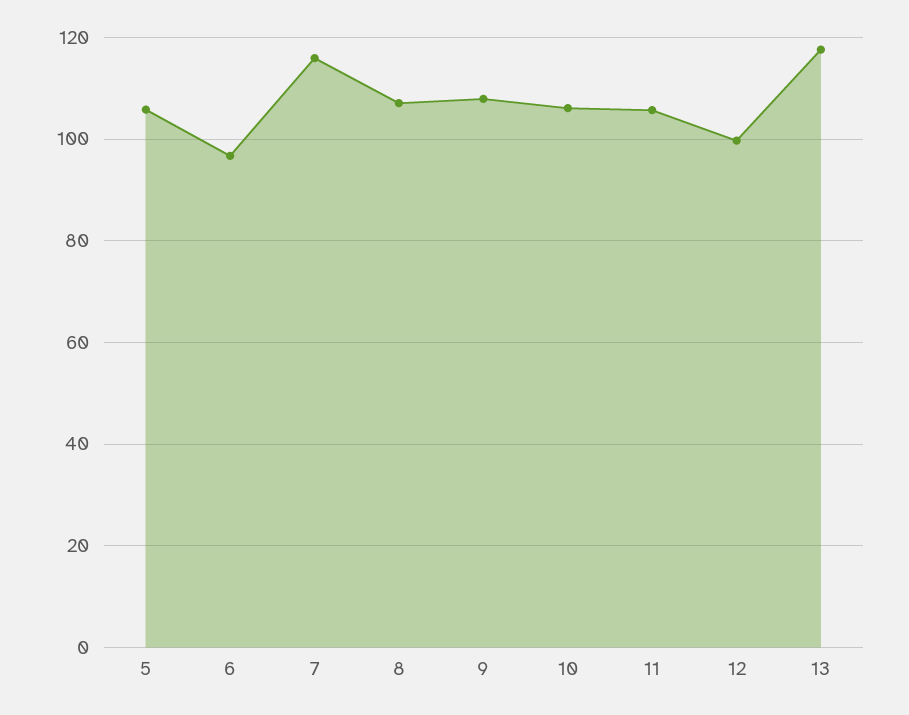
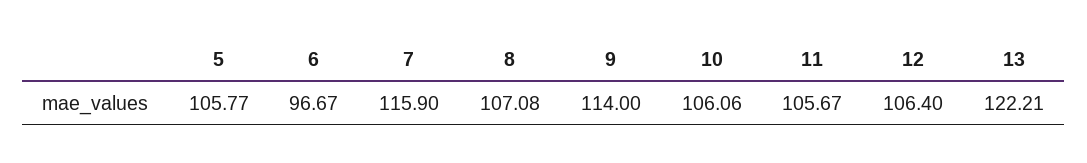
  {
    "5": 105.77,
    "6": 96.67,
    "7": 115.9,
    "8": 107.08,
-   "9": 108,
+   "9": 114,
    "10": 106.06,
    "11": 105.67,
-   "12": 100,
+   "12": 106.4,
-   "13": 118
+   "13": 122.21
  }

